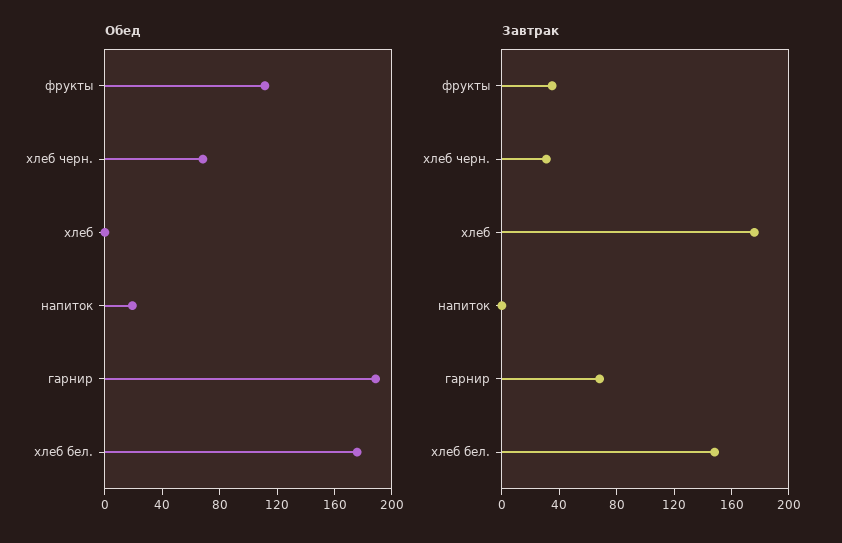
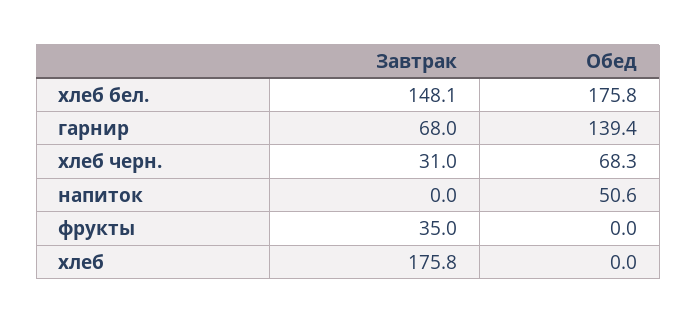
  {
    "Обед": {
-     "фрукты": 110,
+     "фрукты": 0,
      "хлеб черн.": 68.3,
      "хлеб": 0,
-     "напиток": 20,
+     "напиток": 50.6,
-     "гарнир": 190,
+     "гарнир": 139.4,
      "хлеб бел.": 175.8
    },
    "Завтрак": {
      "фрукты": 35,
      "хлеб черн.": 31,
      "хлеб": 175.8,
      "напиток": 0,
      "гарнир": 68,
      "хлеб бел.": 148.1
    }
  }

